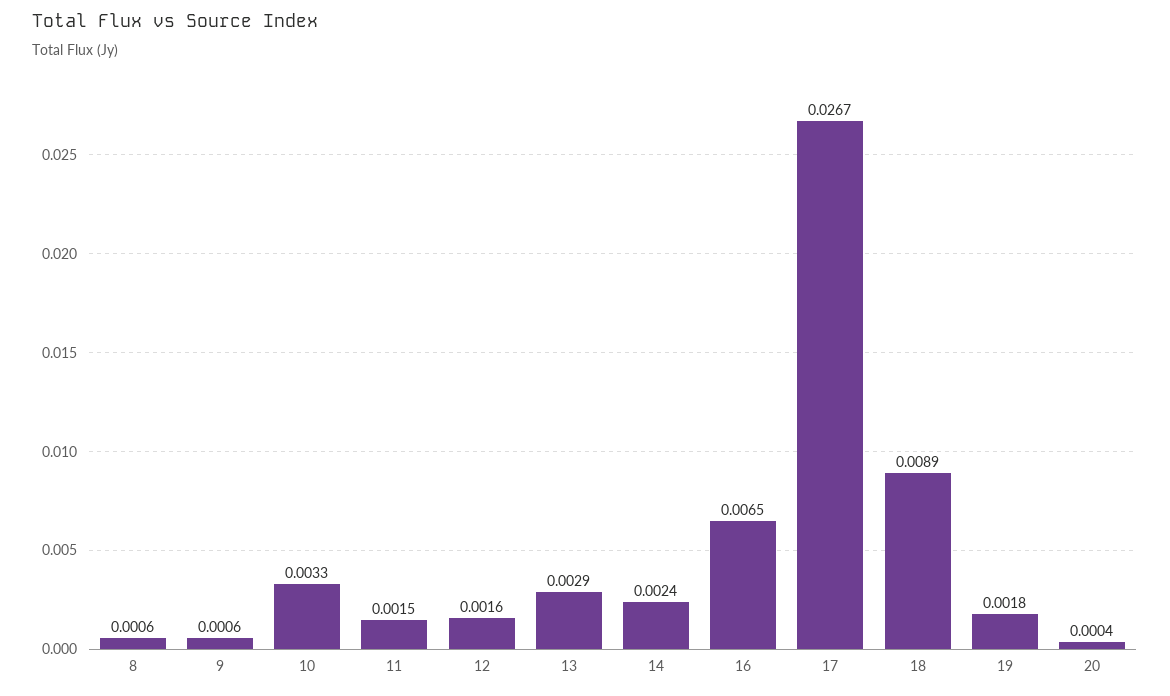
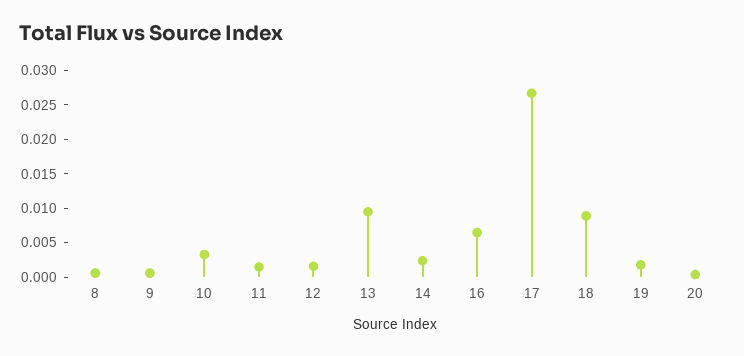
  {
    "8": 0.0006,
    "9": 0.0006,
    "10": 0.0033,
    "11": 0.0015,
    "12": 0.0016,
-   "13": 0.0029,
+   "13": 0.01,
    "14": 0.0024,
    "16": 0.0065,
    "17": 0.0267,
    "18": 0.0089,
    "19": 0.0018,
    "20": 0.0004
  }

